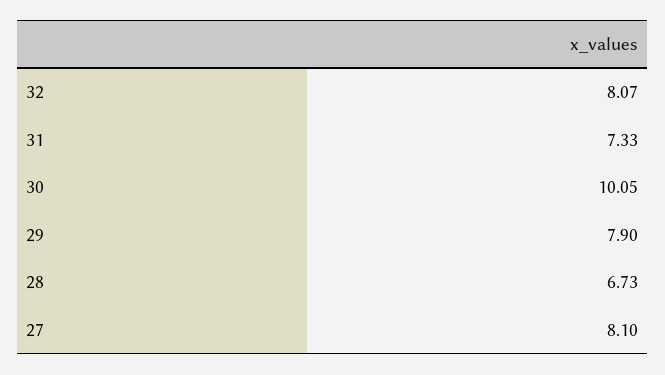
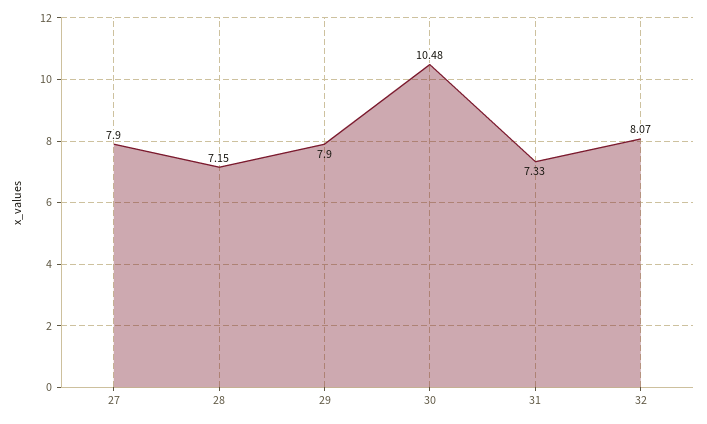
  {
    "32": 8.07,
    "31": 7.33,
-   "30": 10.05,
+   "30": 10.48,
    "29": 7.9,
-   "28": 6.73,
+   "28": 7.15,
-   "27": 8.1
+   "27": 7.9
  }

